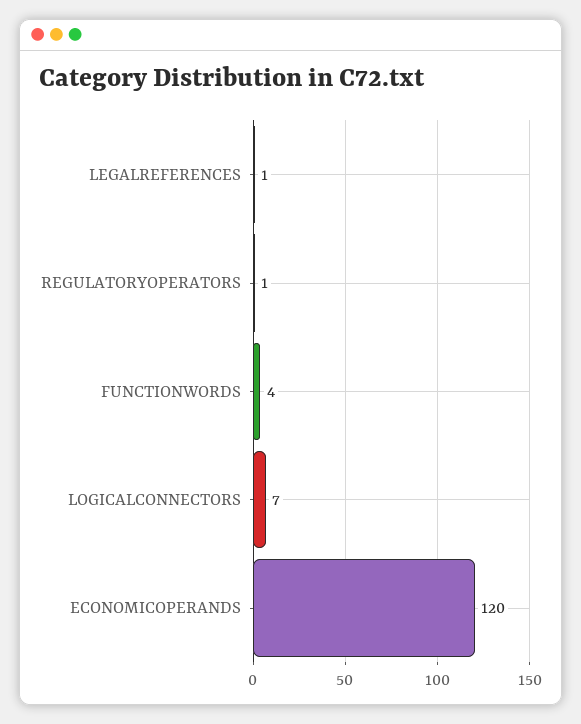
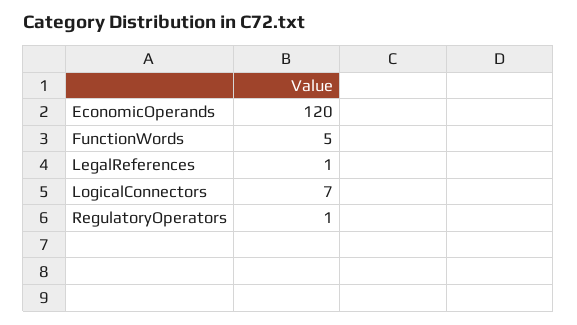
  {
    "LEGALREFERENCES": 1,
    "REGULATORYOPERATORS": 1,
-   "FUNCTIONWORDS": 4,
+   "FUNCTIONWORDS": 5,
    "LOGICALCONNECTORS": 7,
    "ECONOMICOPERANDS": 120
  }

